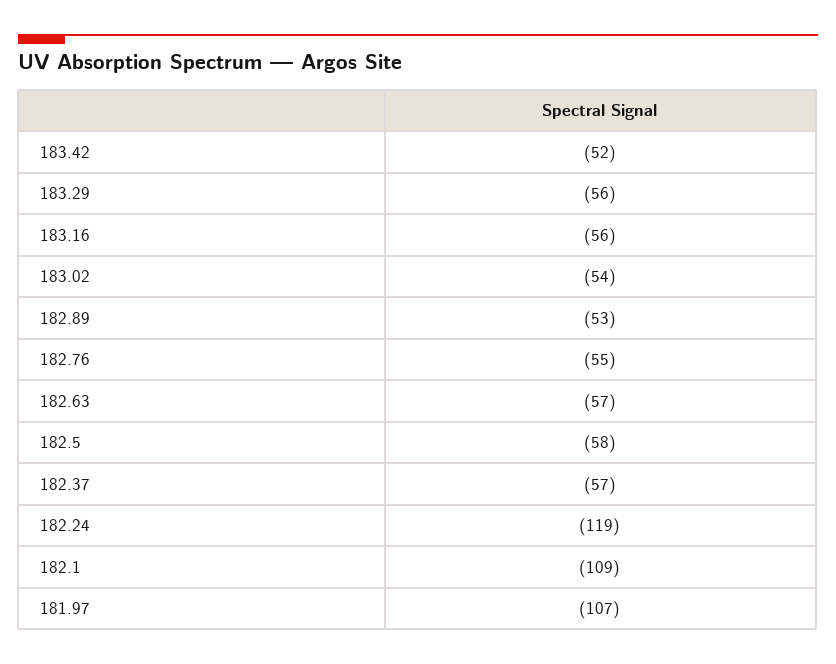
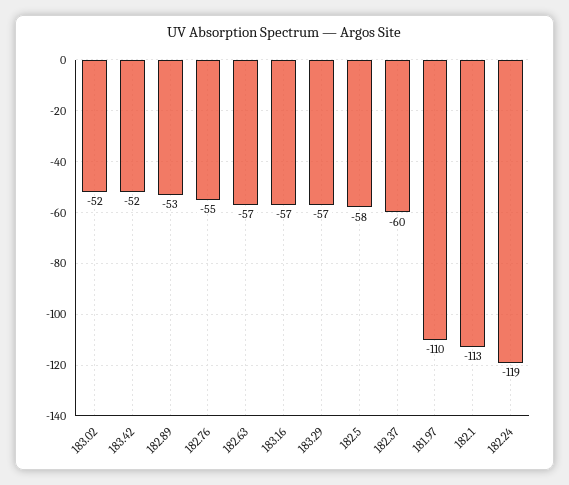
  {
    "183.42": -52,
-   "183.29": -56,
+   "183.29": -57,
-   "183.16": -56,
+   "183.16": -57,
-   "183.02": -54,
+   "183.02": -52,
    "182.89": -53,
    "182.76": -55,
    "182.63": -57,
    "182.5": -58,
-   "182.37": -57,
+   "182.37": -60,
    "182.24": -119,
-   "182.1": -109,
+   "182.1": -113,
-   "181.97": -107
+   "181.97": -110
  }

